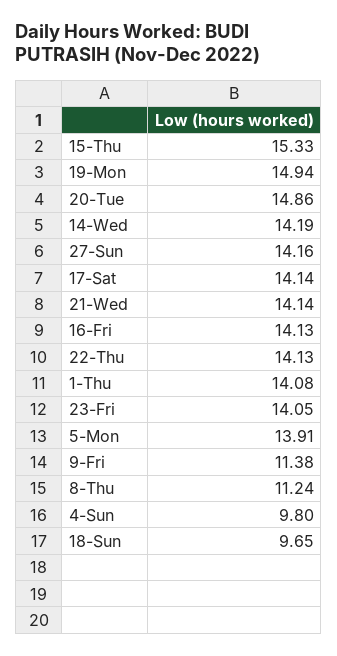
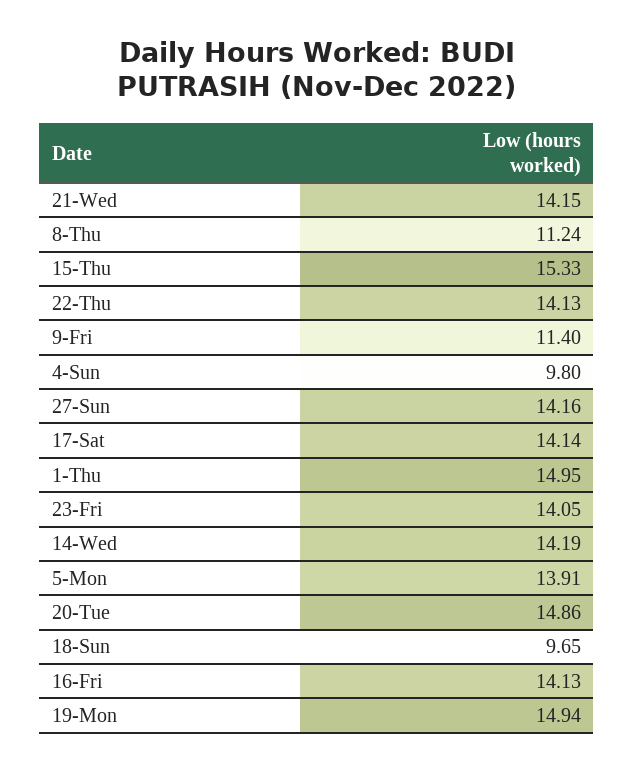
  {
    "15-Thu": 15.33,
    "19-Mon": 14.94,
    "20-Tue": 14.86,
    "14-Wed": 14.19,
    "27-Sun": 14.16,
    "17-Sat": 14.14,
-   "21-Wed": 14.14,
+   "21-Wed": 14.15,
    "16-Fri": 14.13,
    "22-Thu": 14.13,
-   "1-Thu": 14.08,
+   "1-Thu": 14.95,
    "23-Fri": 14.05,
    "5-Mon": 13.91,
-   "9-Fri": 11.38,
+   "9-Fri": 11.4,
    "8-Thu": 11.24,
    "4-Sun": 9.8,
    "18-Sun": 9.65
  }

